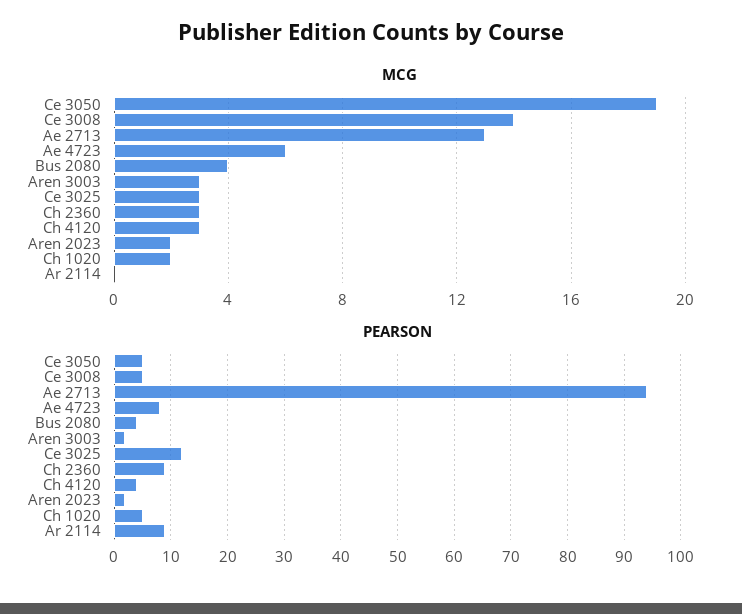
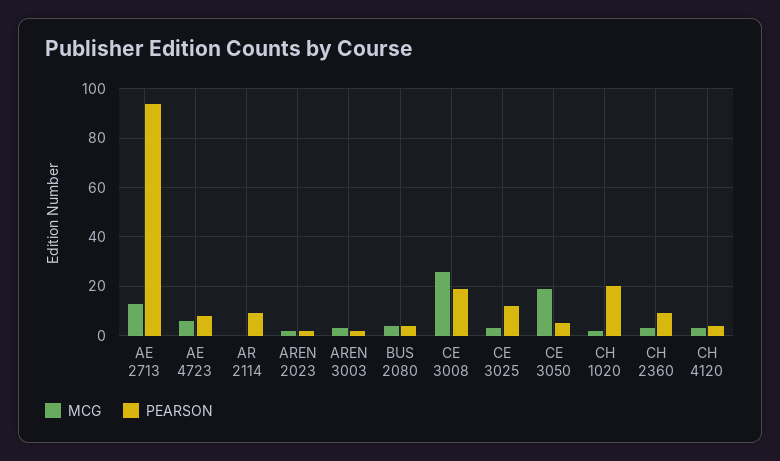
  {
    "MCG": {
      "Ce 3050": 19,
-     "Ce 3008": 14,
+     "Ce 3008": 25,
      "Ae 2713": 13,
      "Ae 4723": 6,
      "Bus 2080": 4,
      "Aren 3003": 3,
      "Ce 3025": 3,
      "Ch 2360": 3,
      "Ch 4120": 3,
      "Aren 2023": 2,
      "Ch 1020": 2,
      "Ar 2114": 0
    },
    "PEARSON": {
      "Ce 3050": 5,
-     "Ce 3008": 5,
+     "Ce 3008": 20,
      "Ae 2713": 95,
      "Ae 4723": 10,
      "Bus 2080": 5,
      "Aren 3003": 0,
      "Ce 3025": 10,
      "Ch 2360": 10,
      "Ch 4120": 5,
      "Aren 2023": 0,
-     "Ch 1020": 5,
+     "Ch 1020": 20,
      "Ar 2114": 10
    }
  }

